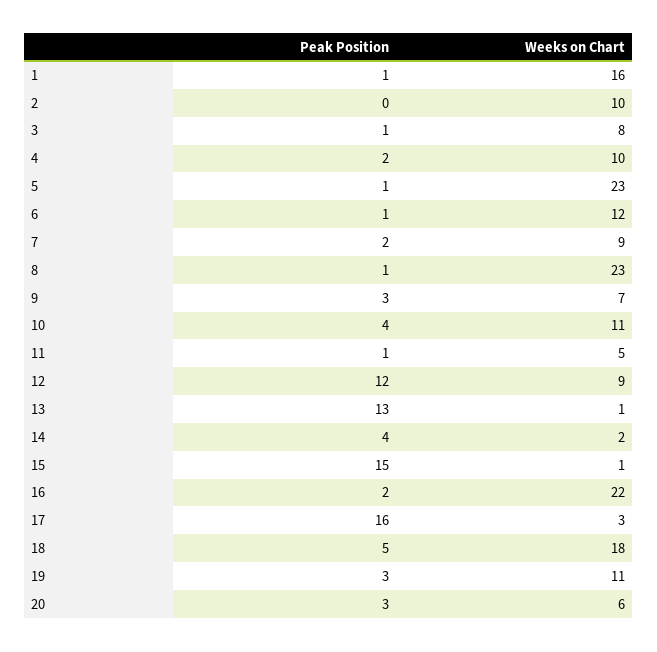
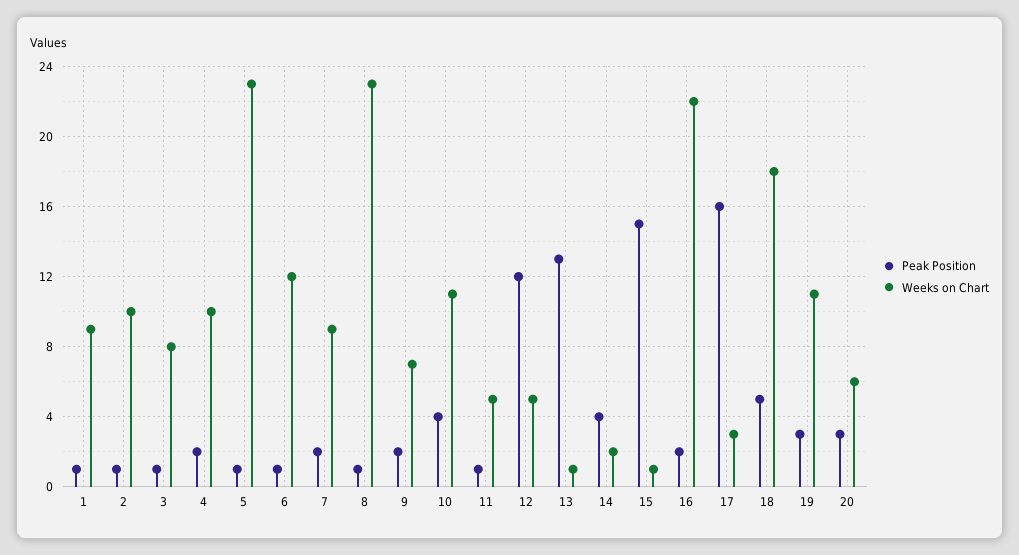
  {
    "Peak Position": {
      "1": 1,
-     "2": 0,
+     "2": 1,
      "3": 1,
      "4": 2,
      "5": 1,
      "6": 1,
      "7": 2,
      "8": 1,
-     "9": 3,
+     "9": 2,
      "10": 4,
      "11": 1,
      "12": 12,
      "13": 13,
      "14": 4,
      "15": 15,
      "16": 2,
      "17": 16,
      "18": 5,
      "19": 3,
      "20": 3
    },
    "Weeks on Chart": {
-     "1": 16,
+     "1": 9,
      "2": 10,
      "3": 8,
      "4": 10,
      "5": 23,
      "6": 12,
      "7": 9,
      "8": 23,
      "9": 7,
      "10": 11,
      "11": 5,
-     "12": 9,
+     "12": 5,
      "13": 1,
      "14": 2,
      "15": 1,
      "16": 22,
      "17": 3,
      "18": 18,
      "19": 11,
      "20": 6
    }
  }

